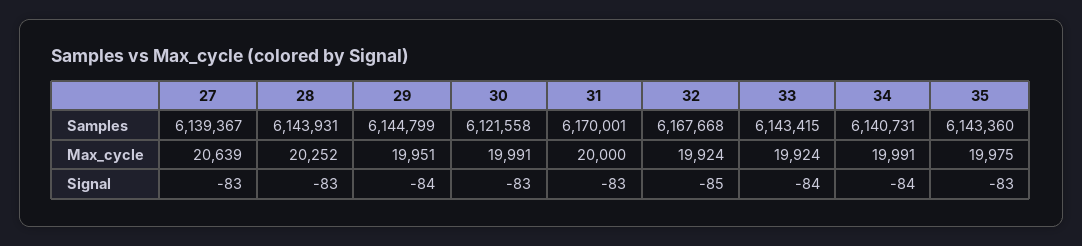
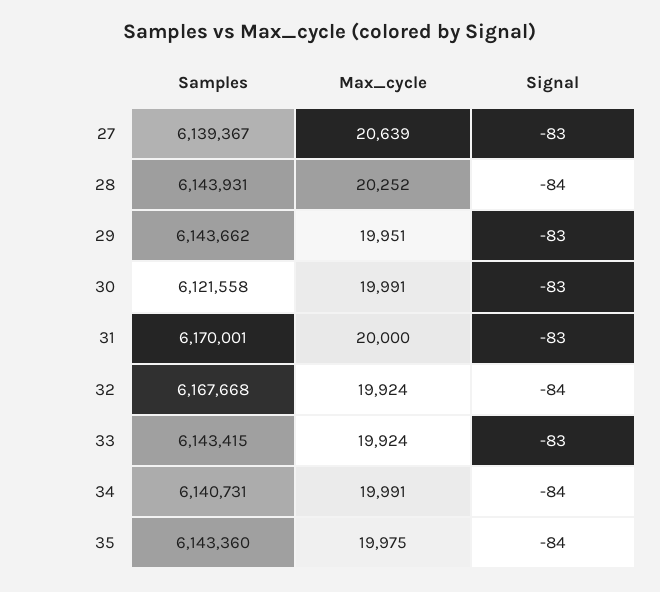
  {
    "27": {
      "Samples": 6139367,
      "Max_cycle": 20639,
      "Signal": -83
    },
    "28": {
      "Samples": 6143931,
      "Max_cycle": 20252,
-     "Signal": -83
+     "Signal": -84
    },
    "29": {
-     "Samples": 6144799,
+     "Samples": 6143662,
      "Max_cycle": 19951,
-     "Signal": -84
+     "Signal": -83
    },
    "30": {
      "Samples": 6121558,
      "Max_cycle": 19991,
      "Signal": -83
    },
    "31": {
      "Samples": 6170001,
      "Max_cycle": 20000,
      "Signal": -83
    },
    "32": {
      "Samples": 6167668,
      "Max_cycle": 19924,
-     "Signal": -85
+     "Signal": -84
    },
    "33": {
      "Samples": 6143415,
      "Max_cycle": 19924,
-     "Signal": -84
+     "Signal": -83
    },
    "34": {
      "Samples": 6140731,
      "Max_cycle": 19991,
      "Signal": -84
    },
    "35": {
      "Samples": 6143360,
      "Max_cycle": 19975,
-     "Signal": -83
+     "Signal": -84
    }
  }

